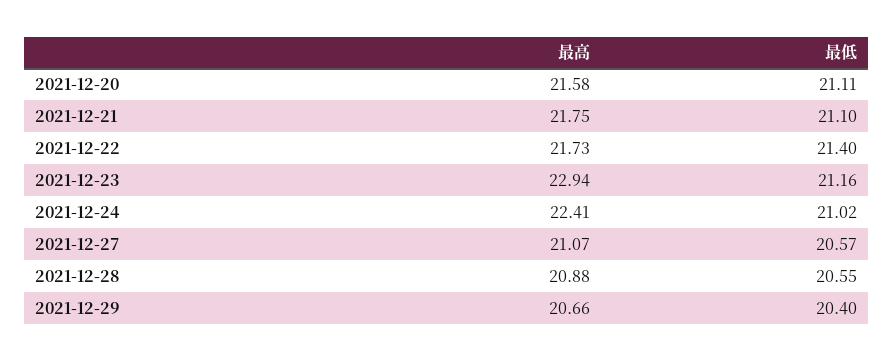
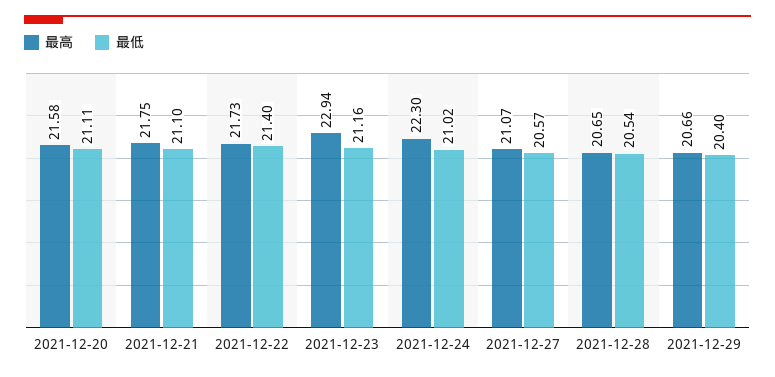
  {
    "最高": {
      "2021-12-20": 21.58,
      "2021-12-21": 21.75,
      "2021-12-22": 21.73,
      "2021-12-23": 22.94,
-     "2021-12-24": 22.41,
+     "2021-12-24": 22.3,
      "2021-12-27": 21.07,
-     "2021-12-28": 20.88,
+     "2021-12-28": 20.65,
      "2021-12-29": 20.66
    },
    "最低": {
      "2021-12-20": 21.11,
      "2021-12-21": 21.1,
      "2021-12-22": 21.4,
      "2021-12-23": 21.16,
      "2021-12-24": 21.02,
      "2021-12-27": 20.57,
-     "2021-12-28": 20.55,
+     "2021-12-28": 20.54,
      "2021-12-29": 20.4
    }
  }

